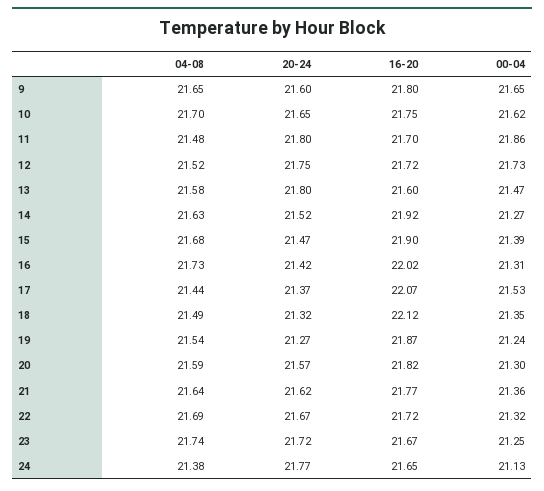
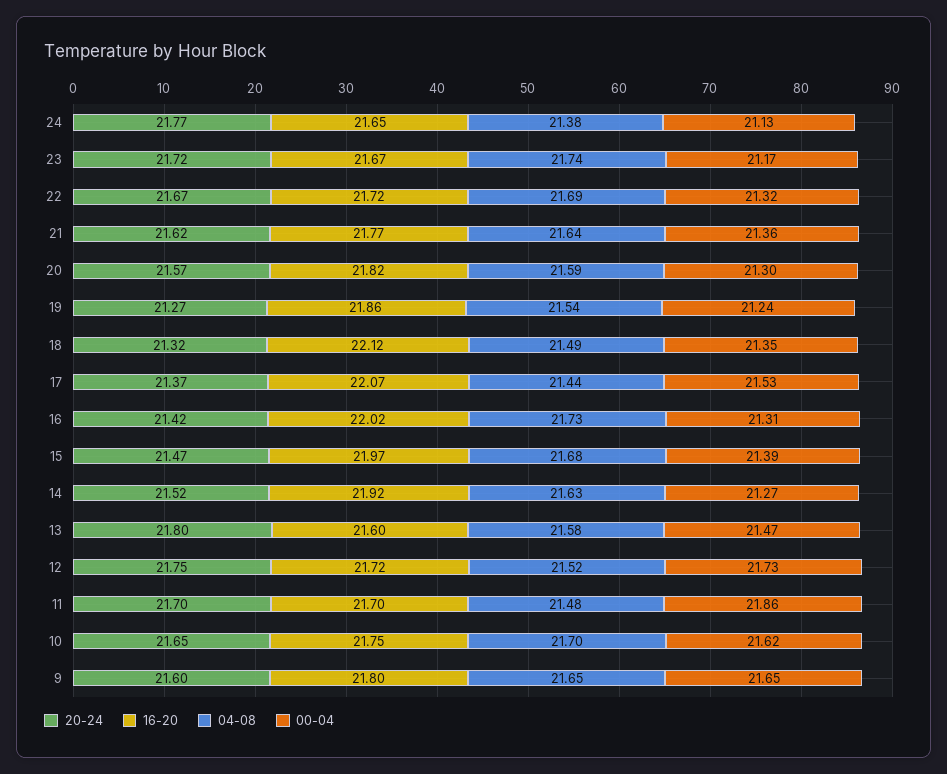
  {
    "04-08": {
      "9": 21.65,
      "10": 21.7,
      "11": 21.48,
      "12": 21.52,
      "13": 21.58,
      "14": 21.63,
      "15": 21.68,
      "16": 21.73,
      "17": 21.44,
      "18": 21.49,
      "19": 21.54,
      "20": 21.59,
      "21": 21.64,
      "22": 21.69,
      "23": 21.74,
      "24": 21.38
    },
    "20-24": {
      "9": 21.6,
      "10": 21.65,
-     "11": 21.8,
+     "11": 21.7,
      "12": 21.75,
      "13": 21.8,
      "14": 21.52,
      "15": 21.47,
      "16": 21.42,
      "17": 21.37,
      "18": 21.32,
      "19": 21.27,
      "20": 21.57,
      "21": 21.62,
      "22": 21.67,
      "23": 21.72,
      "24": 21.77
    },
    "16-20": {
      "9": 21.8,
      "10": 21.75,
      "11": 21.7,
      "12": 21.72,
      "13": 21.6,
      "14": 21.92,
-     "15": 21.9,
+     "15": 21.97,
      "16": 22.02,
      "17": 22.07,
      "18": 22.12,
-     "19": 21.87,
+     "19": 21.86,
      "20": 21.82,
      "21": 21.77,
      "22": 21.72,
      "23": 21.67,
      "24": 21.65
    },
    "00-04": {
      "9": 21.65,
      "10": 21.62,
      "11": 21.86,
      "12": 21.73,
      "13": 21.47,
      "14": 21.27,
      "15": 21.39,
      "16": 21.31,
      "17": 21.53,
      "18": 21.35,
      "19": 21.24,
      "20": 21.3,
      "21": 21.36,
      "22": 21.32,
-     "23": 21.25,
+     "23": 21.17,
      "24": 21.13
    }
  }

